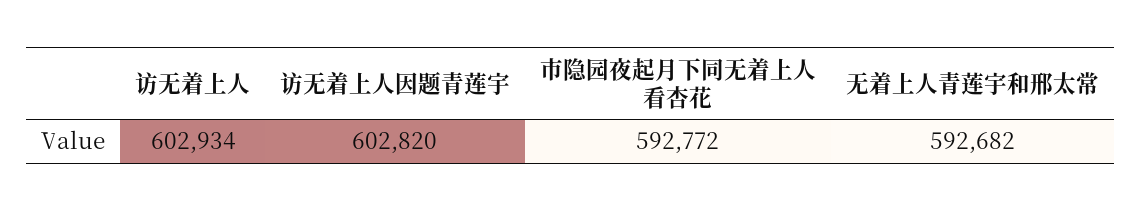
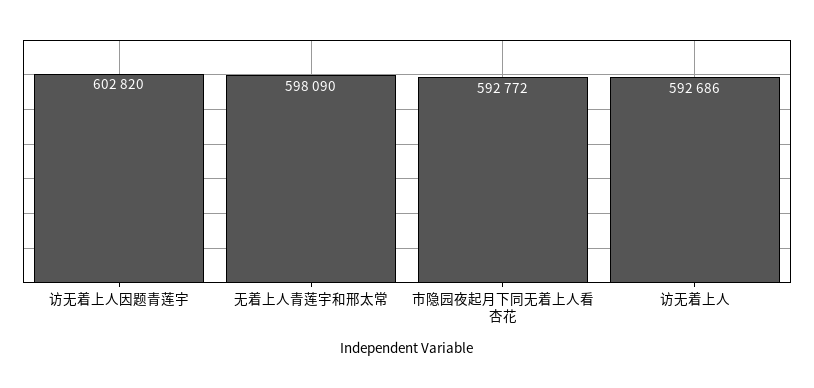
  {
-   "访无着上人": 602934,
+   "访无着上人": 592686,
    "访无着上人因题青莲宇": 602820,
    "市隐园夜起月下同无着上人看杏花": 592772,
-   "无着上人青莲宇和邢太常": 592682
+   "无着上人青莲宇和邢太常": 598090
  }

